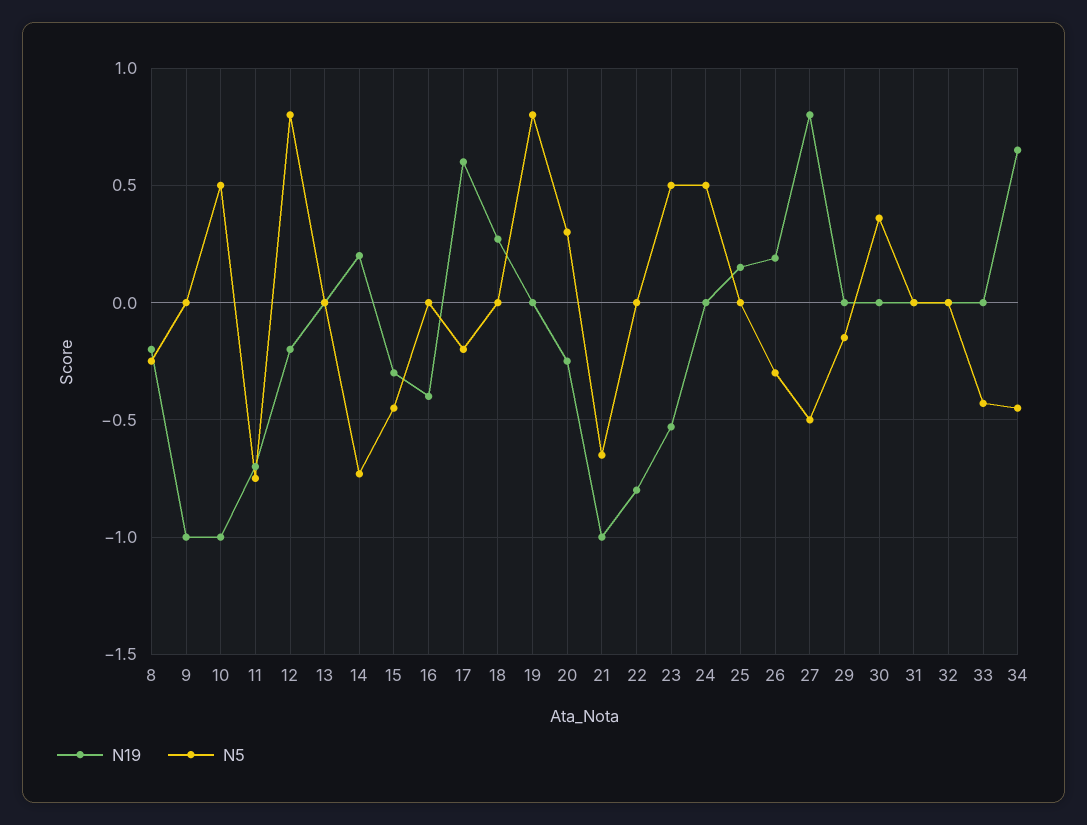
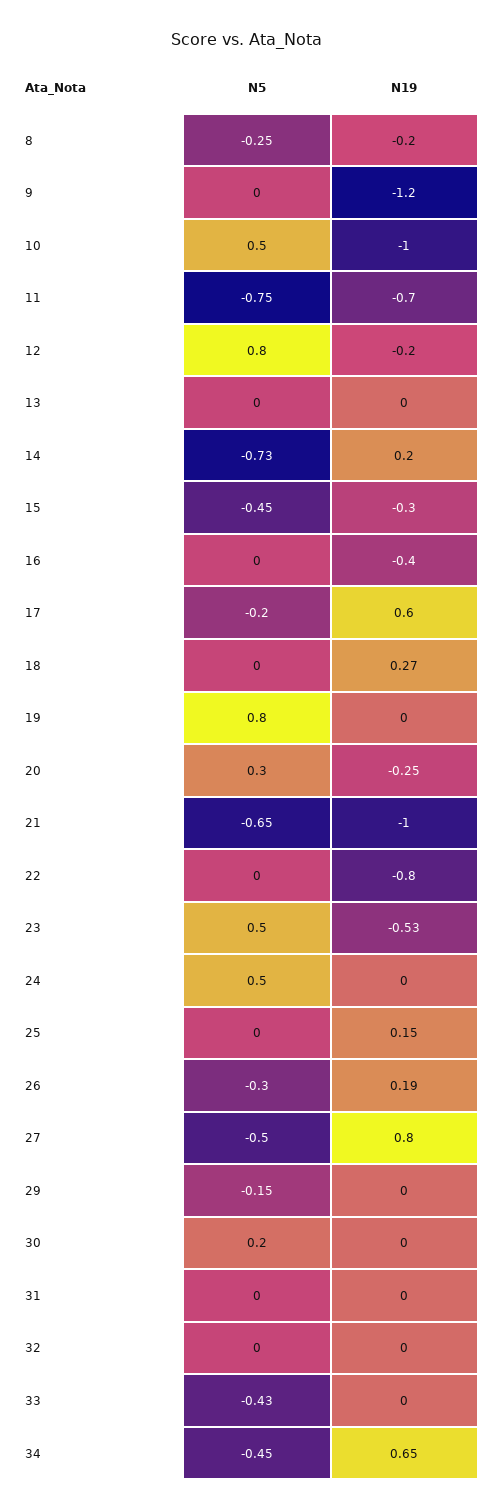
  {
    "N19": {
      "8": -0.2,
-     "9": -1,
+     "9": -1.2,
      "10": -1,
      "11": -0.7,
      "12": -0.2,
      "13": 0,
      "14": 0.2,
      "15": -0.3,
      "16": -0.4,
      "17": 0.6,
      "18": 0.27,
      "19": 0,
      "20": -0.25,
      "21": -1,
      "22": -0.8,
      "23": -0.53,
      "24": 0,
      "25": 0.15,
      "26": 0.19,
      "27": 0.8,
      "29": 0,
      "30": 0,
      "31": 0,
      "32": 0,
      "33": 0,
      "34": 0.65
    },
    "N5": {
      "8": -0.25,
      "9": 0,
      "10": 0.5,
      "11": -0.75,
      "12": 0.8,
      "13": 0,
      "14": -0.73,
      "15": -0.45,
      "16": 0,
      "17": -0.2,
      "18": 0,
      "19": 0.8,
      "20": 0.3,
      "21": -0.65,
      "22": 0,
      "23": 0.5,
      "24": 0.5,
      "25": 0,
      "26": -0.3,
      "27": -0.5,
      "29": -0.15,
-     "30": 0.35,
+     "30": 0.2,
      "31": 0,
      "32": 0,
      "33": -0.43,
      "34": -0.45
    }
  }

